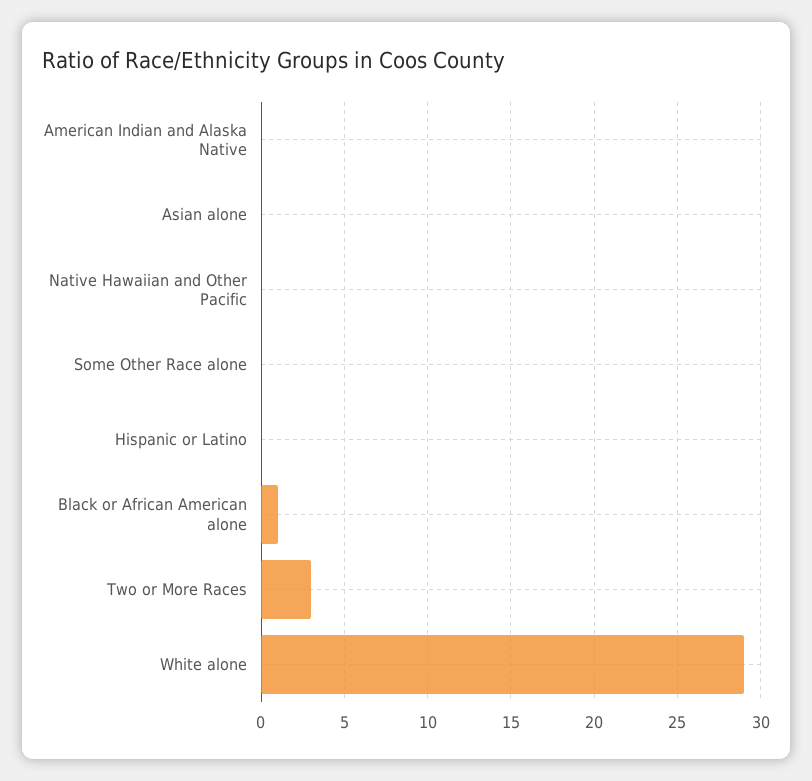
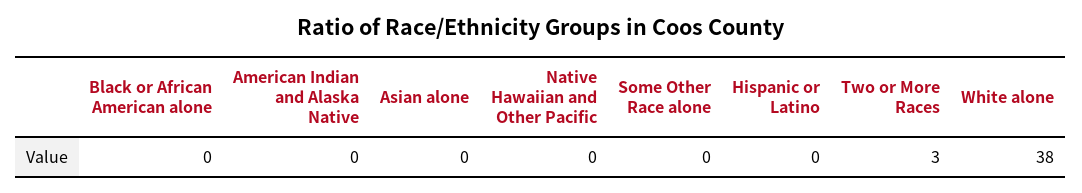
  {
    "American Indian and Alaska Native": 0,
    "Asian alone": 0,
    "Native Hawaiian and Other Pacific": 0,
    "Some Other Race alone": 0,
    "Hispanic or Latino": 0,
-   "Black or African American alone": 1,
+   "Black or African American alone": 0,
    "Two or More Races": 3,
-   "White alone": 29
+   "White alone": 38
  }

